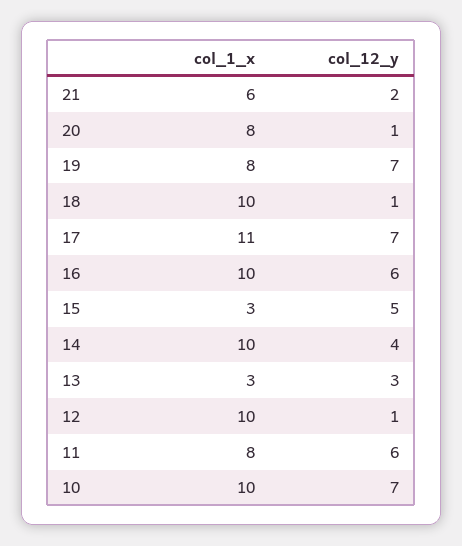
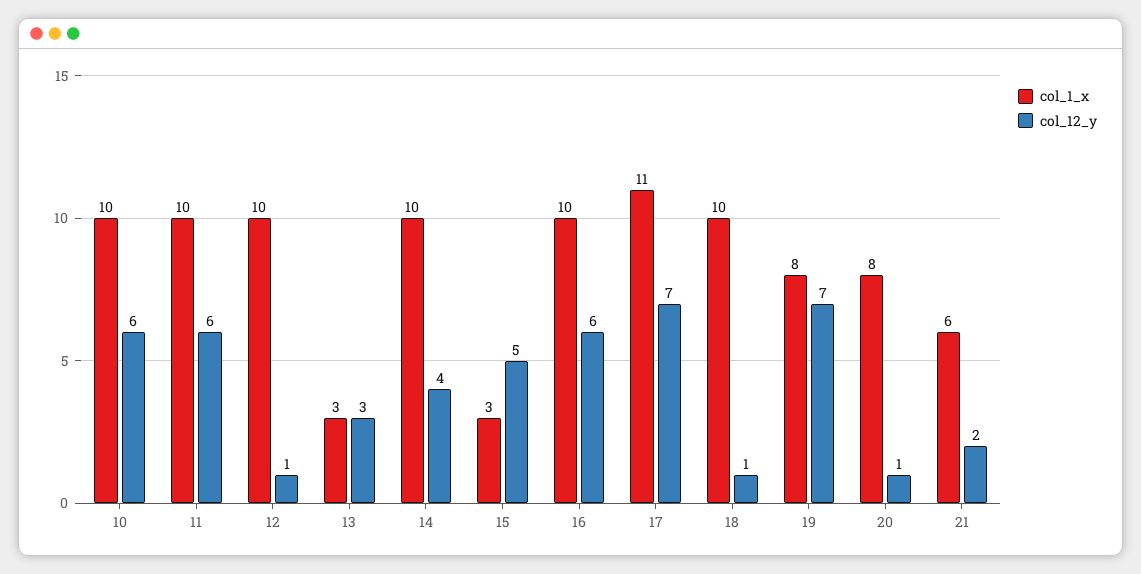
  {
    "col_1_x": {
      "21": 6,
      "20": 8,
      "19": 8,
      "18": 10,
      "17": 11,
      "16": 10,
      "15": 3,
      "14": 10,
      "13": 3,
      "12": 10,
-     "11": 8,
+     "11": 10,
      "10": 10
    },
    "col_12_y": {
      "21": 2,
      "20": 1,
      "19": 7,
      "18": 1,
      "17": 7,
      "16": 6,
      "15": 5,
      "14": 4,
      "13": 3,
      "12": 1,
      "11": 6,
-     "10": 7
+     "10": 6
    }
  }

